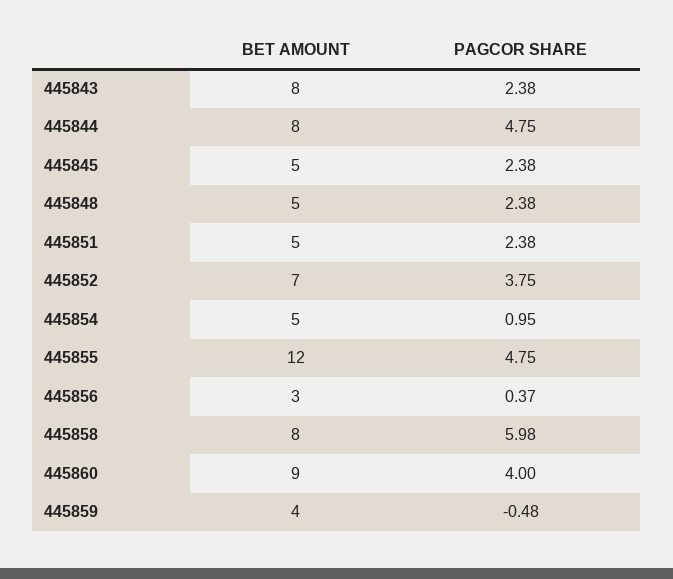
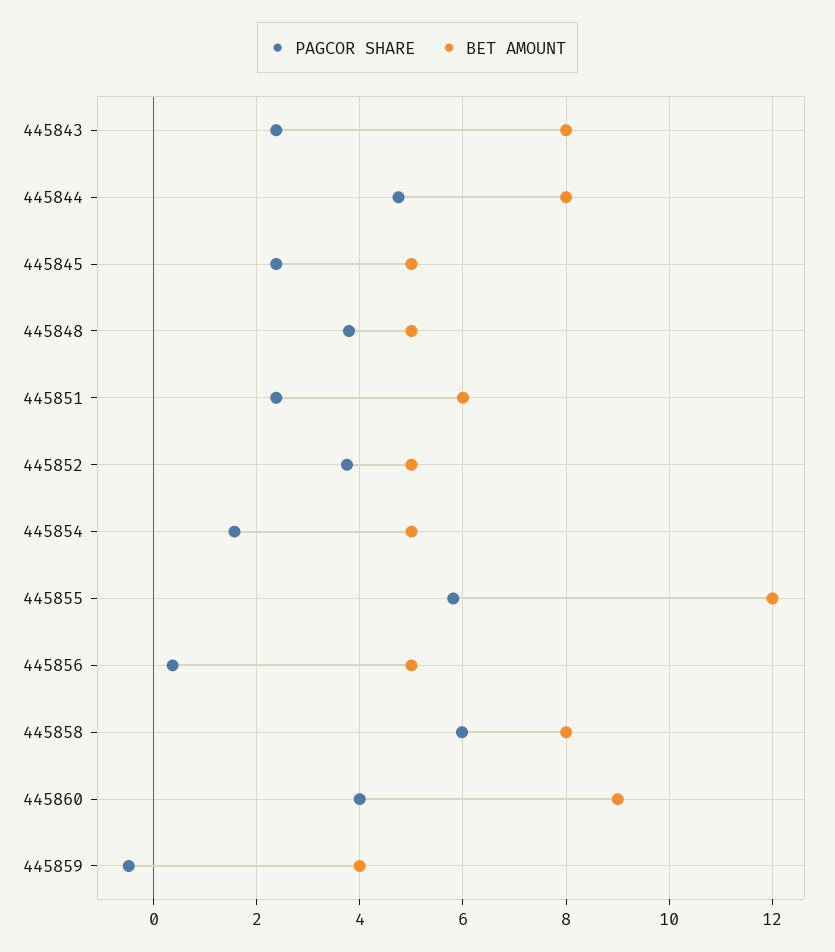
  {
    "BET AMOUNT": {
      "445843": 8,
      "445844": 8,
      "445845": 5,
      "445848": 5,
-     "445851": 5,
+     "445851": 6,
-     "445852": 7,
+     "445852": 5,
      "445854": 5,
      "445855": 12,
-     "445856": 3,
+     "445856": 5,
      "445858": 8,
      "445860": 9,
      "445859": 4
    },
    "PAGCOR SHARE": {
      "445843": 2.38,
      "445844": 4.75,
      "445845": 2.38,
-     "445848": 2.38,
+     "445848": 3.8,
      "445851": 2.38,
      "445852": 3.75,
-     "445854": 0.95,
+     "445854": 1.6,
-     "445855": 4.75,
+     "445855": 5.8,
      "445856": 0.37,
      "445858": 5.98,
      "445860": 4,
      "445859": -0.48
    }
  }

